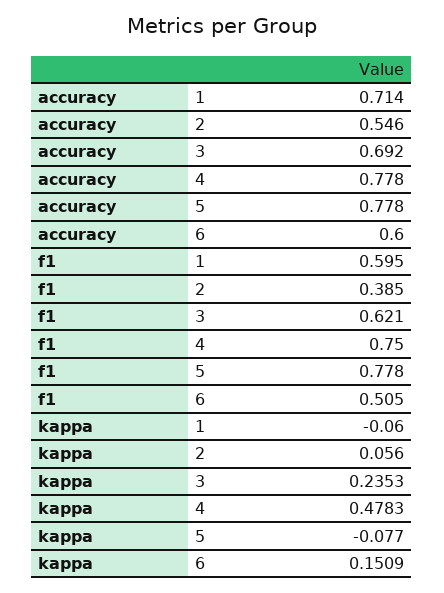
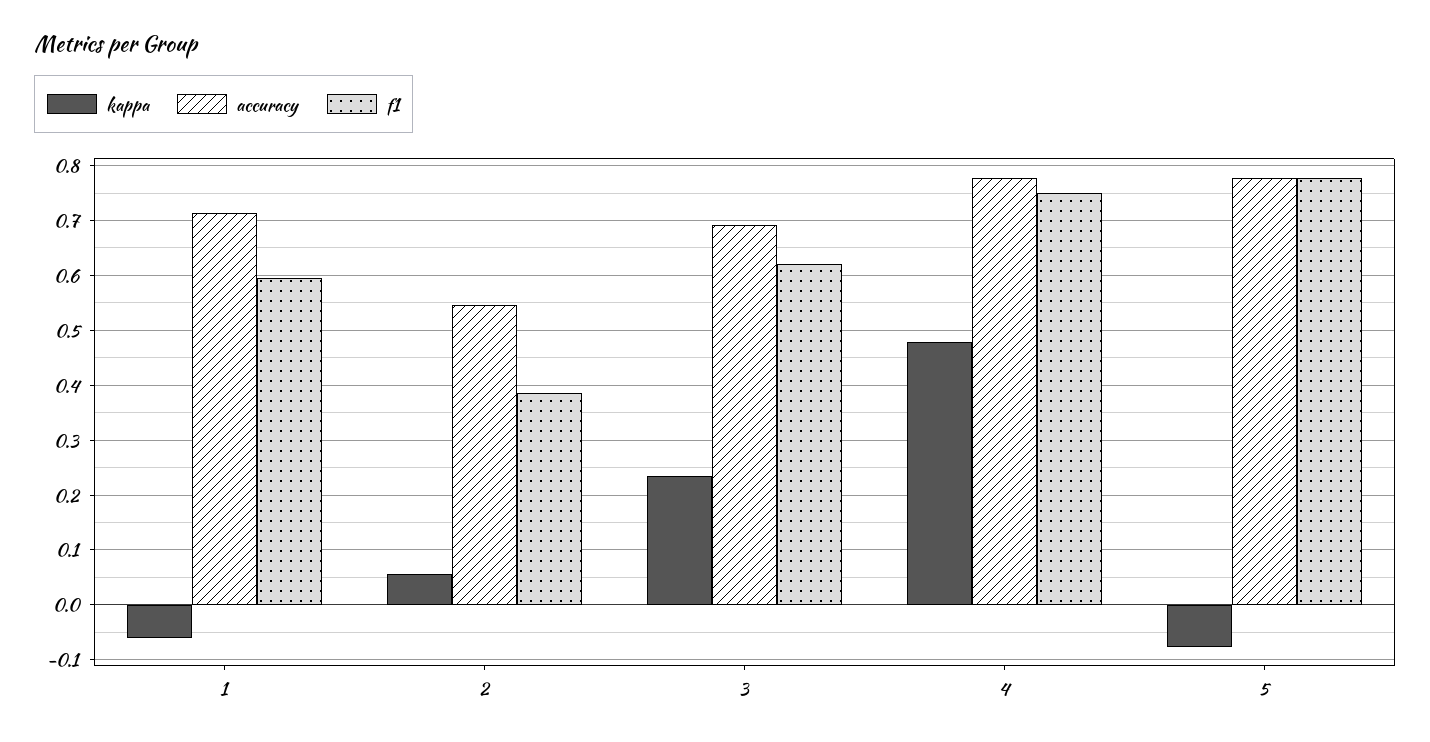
  {
    "accuracy": {
      "1": 0.714,
      "2": 0.546,
      "3": 0.692,
      "4": 0.778,
-     "5": 0.778,
+     "5": 0.778
-     "6": 0.6
    },
    "f1": {
      "1": 0.595,
      "2": 0.385,
      "3": 0.621,
      "4": 0.75,
-     "5": 0.778,
+     "5": 0.778
-     "6": 0.505
    },
    "kappa": {
      "1": -0.06,
      "2": 0.056,
      "3": 0.2353,
      "4": 0.4783,
-     "5": -0.077,
+     "5": -0.077
-     "6": 0.1509
    }
  }

